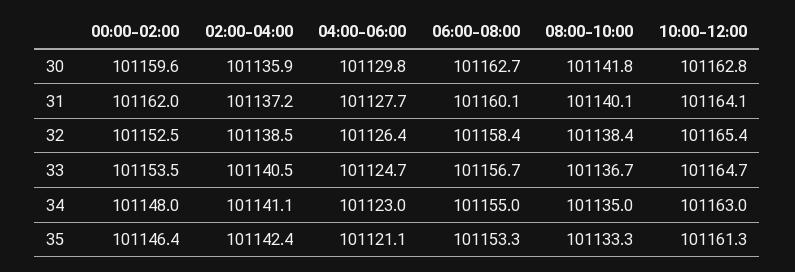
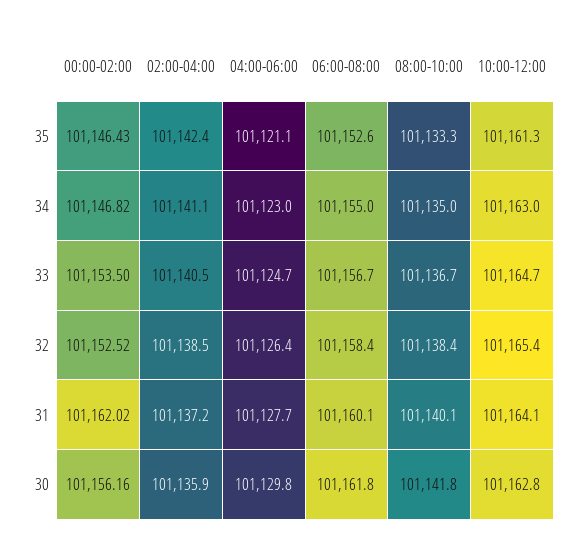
  {
    "00:00-02:00": {
-     "30": 101159.6,
+     "30": 101156.16,
      "31": 101162.02,
      "32": 101152.52,
      "33": 101153.5,
-     "34": 101148,
+     "34": 101146.82,
      "35": 101146.43
    },
    "02:00-04:00": {
      "30": 101135.9,
      "31": 101137.2,
      "32": 101138.5,
      "33": 101140.5,
      "34": 101141.1,
      "35": 101142.4
    },
    "04:00-06:00": {
      "30": 101129.8,
      "31": 101127.7,
      "32": 101126.4,
      "33": 101124.7,
      "34": 101123,
      "35": 101121.1
    },
    "06:00-08:00": {
-     "30": 101162.7,
+     "30": 101161.8,
      "31": 101160.1,
      "32": 101158.4,
      "33": 101156.7,
      "34": 101155,
-     "35": 101153.3
+     "35": 101152.6
    },
    "08:00-10:00": {
      "30": 101141.8,
      "31": 101140.1,
      "32": 101138.4,
      "33": 101136.7,
      "34": 101135,
      "35": 101133.3
    },
    "10:00-12:00": {
      "30": 101162.8,
      "31": 101164.1,
      "32": 101165.4,
      "33": 101164.7,
      "34": 101163,
      "35": 101161.3
    }
  }

